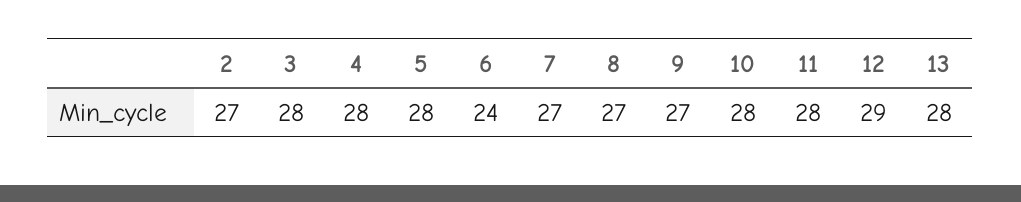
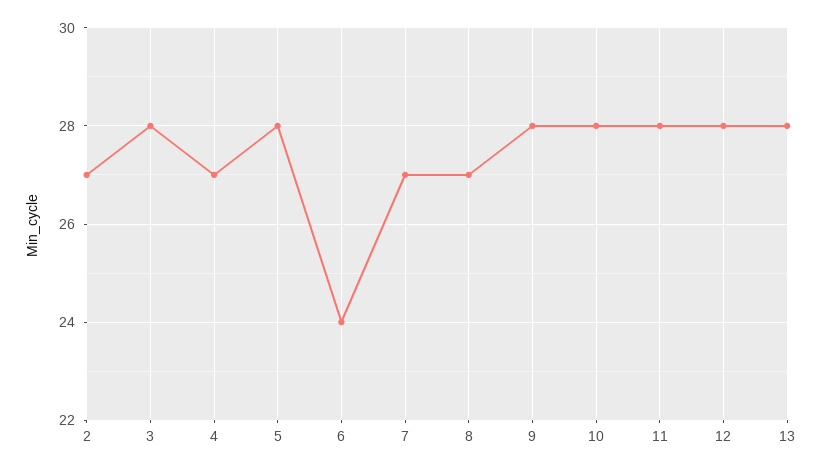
  {
    "2": 27,
    "3": 28,
-   "4": 28,
+   "4": 27,
    "5": 28,
    "6": 24,
    "7": 27,
    "8": 27,
-   "9": 27,
+   "9": 28,
    "10": 28,
    "11": 28,
-   "12": 29,
+   "12": 28,
    "13": 28
  }

